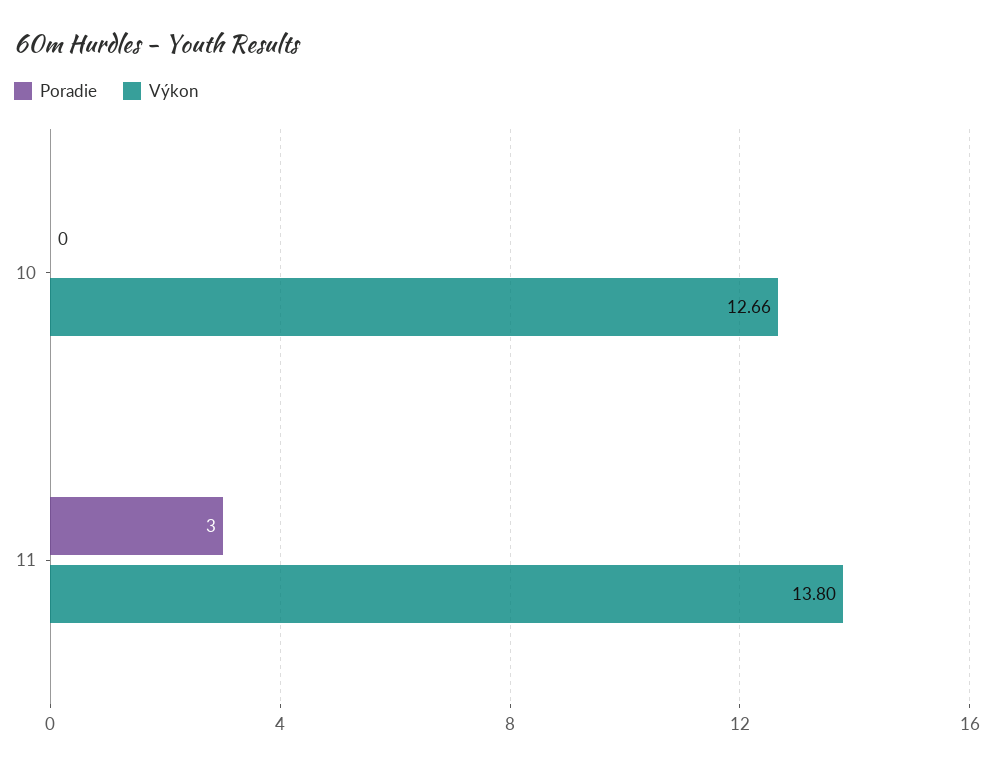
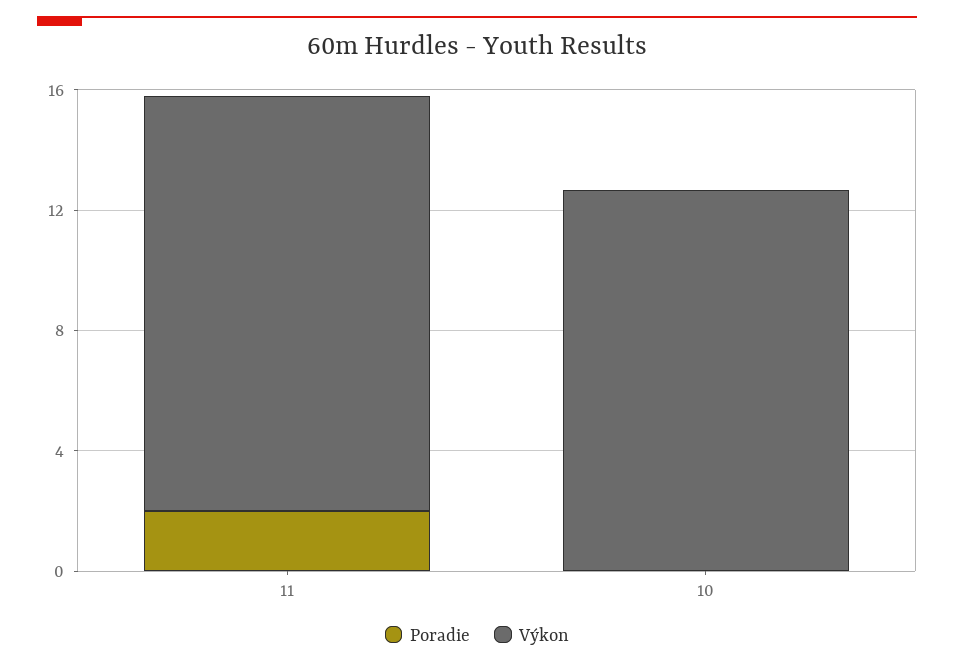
  {
    "Poradie": {
      "10": 0,
-     "11": 3
+     "11": 2
    },
    "Výkon": {
      "10": 12.66,
      "11": 13.8
    }
  }

